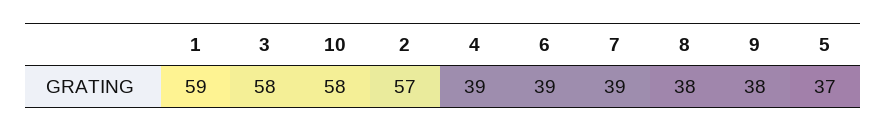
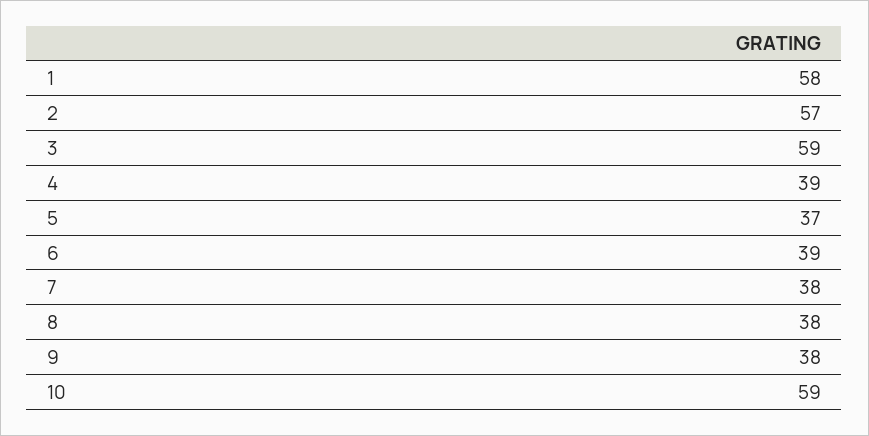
  {
-   "1": 59,
+   "1": 58,
-   "3": 58,
+   "3": 59,
-   "10": 58,
+   "10": 59,
    "2": 57,
    "4": 39,
    "6": 39,
-   "7": 39,
+   "7": 38,
    "8": 38,
    "9": 38,
    "5": 37
  }

